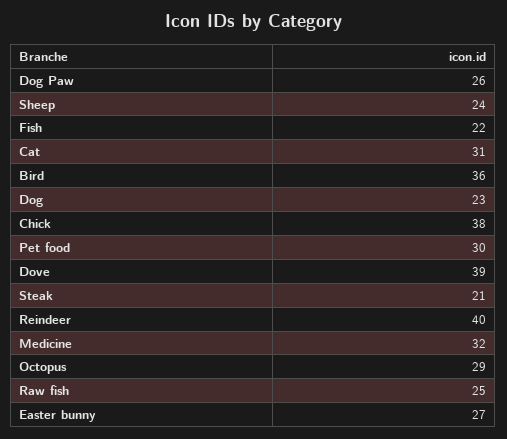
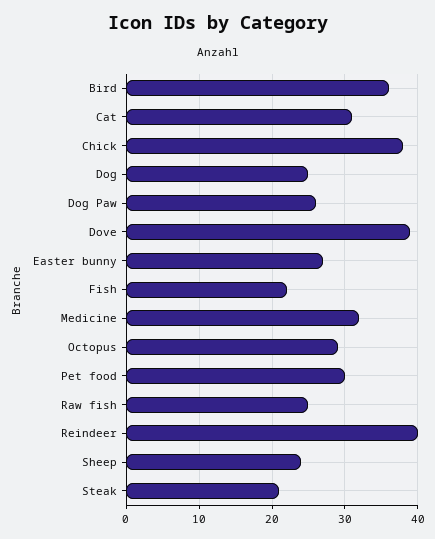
  {
    "Dog Paw": 26,
    "Sheep": 24,
    "Fish": 22,
    "Cat": 31,
    "Bird": 36,
-   "Dog": 23,
+   "Dog": 25,
    "Chick": 38,
    "Pet food": 30,
    "Dove": 39,
    "Steak": 21,
    "Reindeer": 40,
    "Medicine": 32,
    "Octopus": 29,
    "Raw fish": 25,
    "Easter bunny": 27
  }

